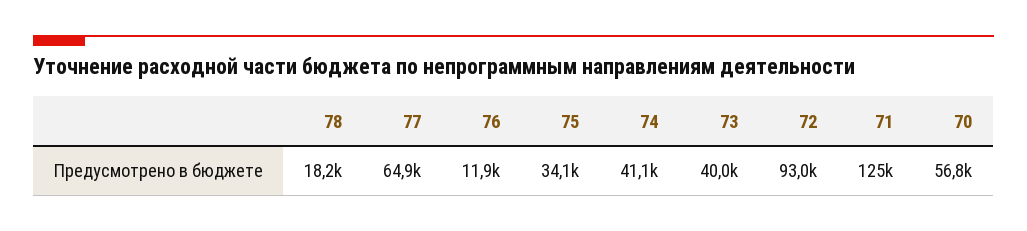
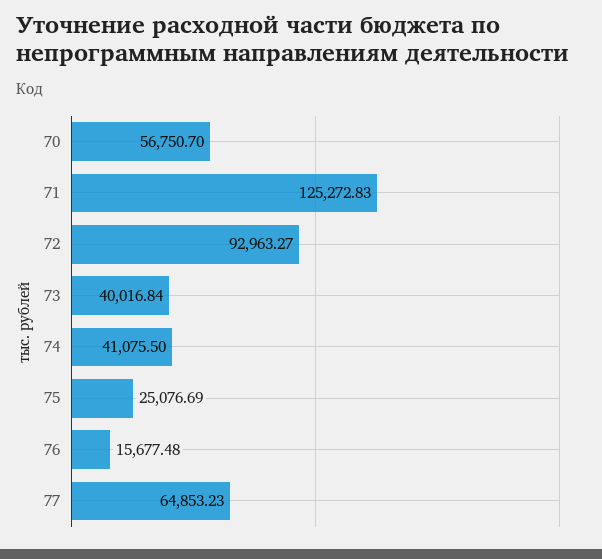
  {
-   "78": 18200,
    "77": 64853.23,
-   "76": 11900,
+   "76": 15677.48,
-   "75": 34100,
+   "75": 25076.69,
    "74": 41075.5,
    "73": 40016.84,
    "72": 92963.27,
    "71": 125272.83,
    "70": 56750.7
  }

